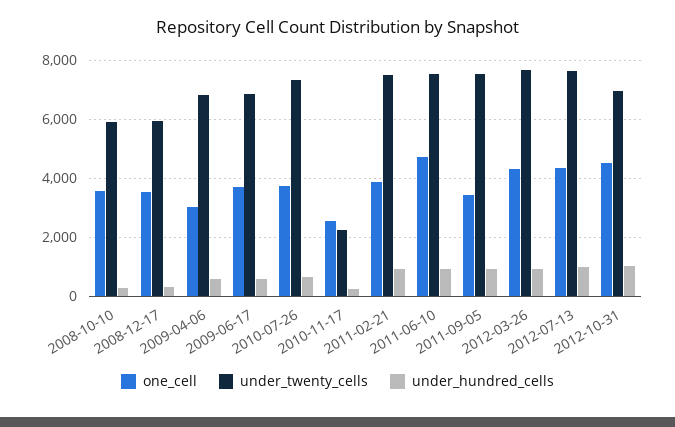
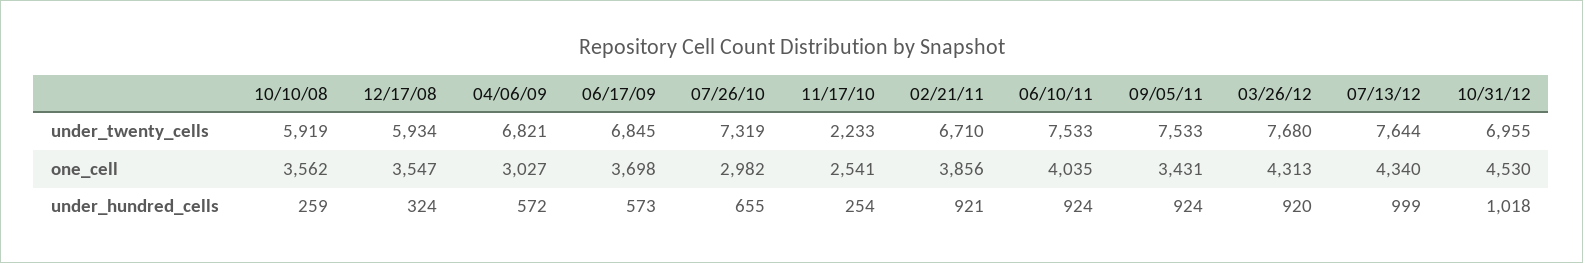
  {
    "one_cell": {
      "2008-10-10": 3562,
      "2008-12-17": 3547,
      "2009-04-06": 3027,
      "2009-06-17": 3698,
-     "2010-07-26": 3750,
+     "2010-07-26": 2982,
      "2010-11-17": 2541,
      "2011-02-21": 3856,
-     "2011-06-10": 4750,
+     "2011-06-10": 4035,
      "2011-09-05": 3431,
      "2012-03-26": 4313,
      "2012-07-13": 4340,
      "2012-10-31": 4530
    },
    "under_twenty_cells": {
      "2008-10-10": 5919,
      "2008-12-17": 5934,
      "2009-04-06": 6821,
      "2009-06-17": 6845,
      "2010-07-26": 7319,
      "2010-11-17": 2233,
-     "2011-02-21": 7500,
+     "2011-02-21": 6710,
      "2011-06-10": 7533,
      "2011-09-05": 7533,
      "2012-03-26": 7680,
      "2012-07-13": 7644,
      "2012-10-31": 6955
    },
    "under_hundred_cells": {
      "2008-10-10": 259,
      "2008-12-17": 324,
      "2009-04-06": 572,
      "2009-06-17": 573,
      "2010-07-26": 655,
      "2010-11-17": 254,
      "2011-02-21": 921,
      "2011-06-10": 924,
      "2011-09-05": 924,
      "2012-03-26": 920,
      "2012-07-13": 999,
      "2012-10-31": 1018
    }
  }

